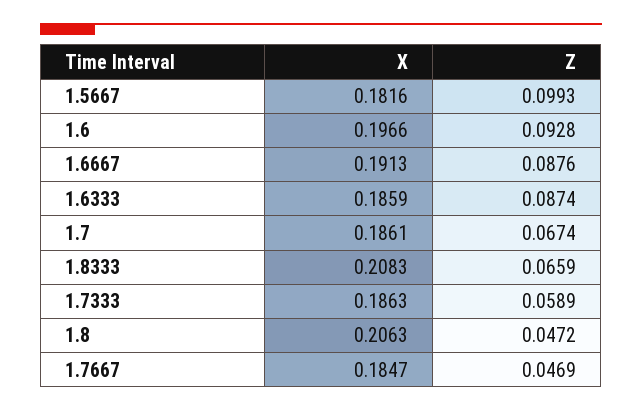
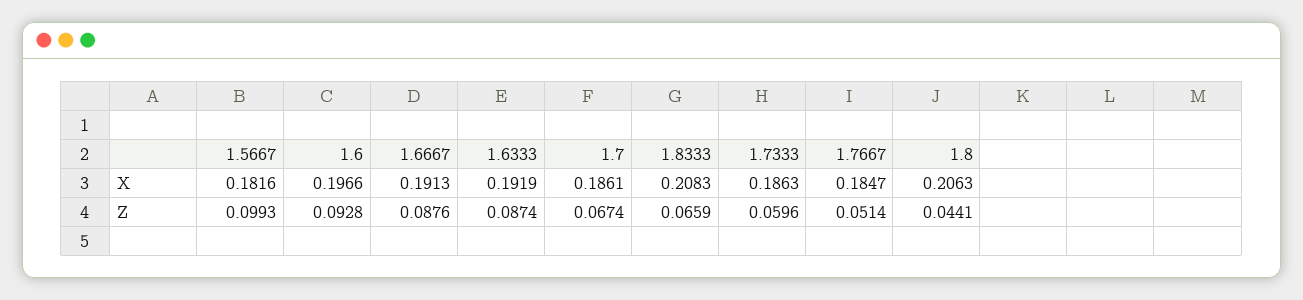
  {
    "X": {
      "1.5667": 0.1816,
      "1.6": 0.1966,
      "1.6667": 0.1913,
-     "1.6333": 0.1859,
+     "1.6333": 0.1919,
      "1.7": 0.1861,
      "1.8333": 0.2083,
      "1.7333": 0.1863,
      "1.8": 0.2063,
      "1.7667": 0.1847
    },
    "Z": {
      "1.5667": 0.0993,
      "1.6": 0.0928,
      "1.6667": 0.0876,
      "1.6333": 0.0874,
      "1.7": 0.0674,
      "1.8333": 0.0659,
-     "1.7333": 0.0589,
+     "1.7333": 0.0596,
-     "1.8": 0.0472,
+     "1.8": 0.0441,
-     "1.7667": 0.0469
+     "1.7667": 0.0514
    }
  }

